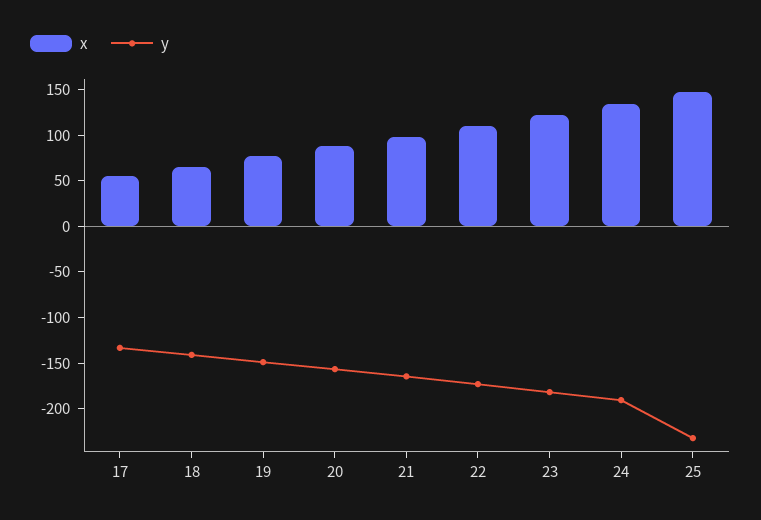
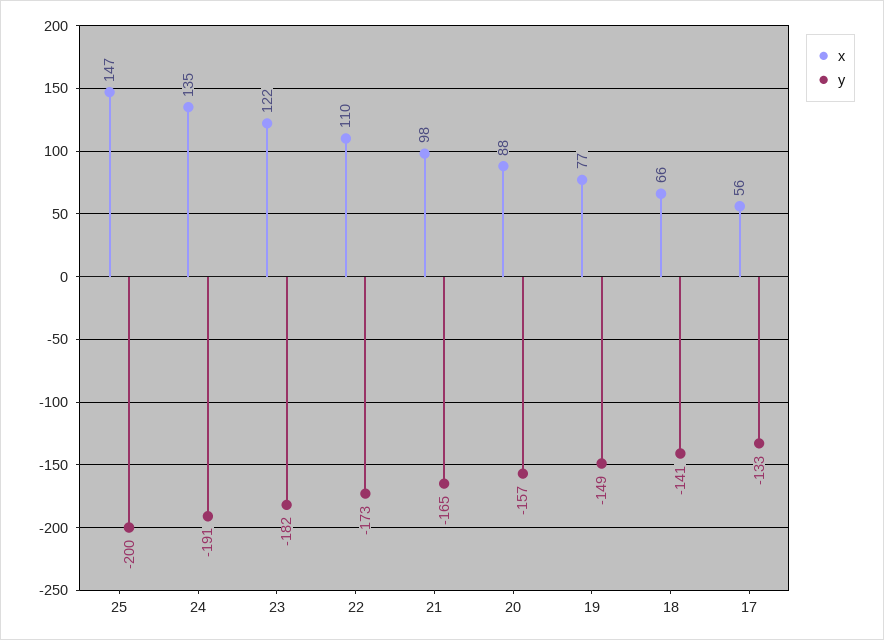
  {
    "x": {
      "17": 56,
      "18": 66,
      "19": 77,
      "20": 88,
      "21": 98,
      "22": 110,
      "23": 122,
      "24": 135,
      "25": 147
    },
    "y": {
      "17": -133,
      "18": -141,
      "19": -149,
      "20": -157,
      "21": -165,
      "22": -173,
      "23": -182,
      "24": -191,
-     "25": -230
+     "25": -200
    }
  }

